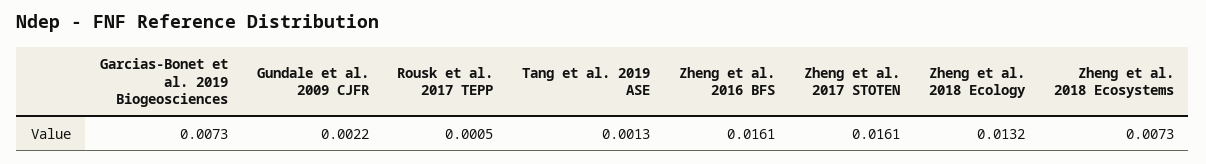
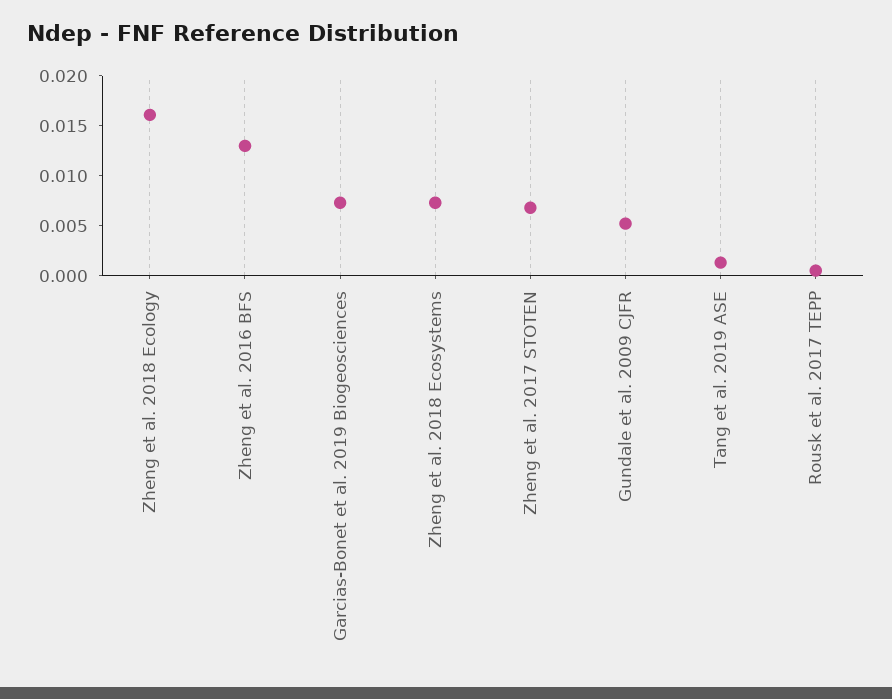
  {
    "Garcias-Bonet et al. 2019 Biogeosciences": 0.0073,
-   "Gundale et al. 2009 CJFR": 0.0022,
+   "Gundale et al. 2009 CJFR": 0.005,
    "Rousk et al. 2017 TEPP": 0.0005,
    "Tang et al. 2019 ASE": 0.0013,
-   "Zheng et al. 2016 BFS": 0.0161,
+   "Zheng et al. 2016 BFS": 0.013,
-   "Zheng et al. 2017 STOTEN": 0.0161,
+   "Zheng et al. 2017 STOTEN": 0.007,
-   "Zheng et al. 2018 Ecology": 0.0132,
+   "Zheng et al. 2018 Ecology": 0.016,
    "Zheng et al. 2018 Ecosystems": 0.0073
  }

